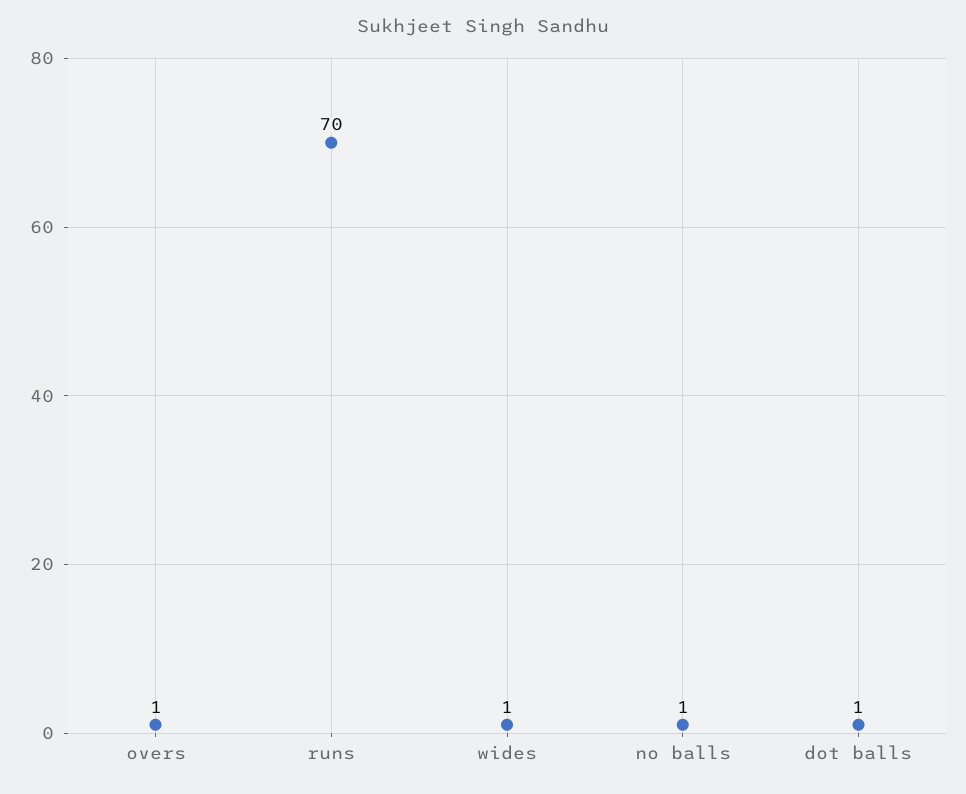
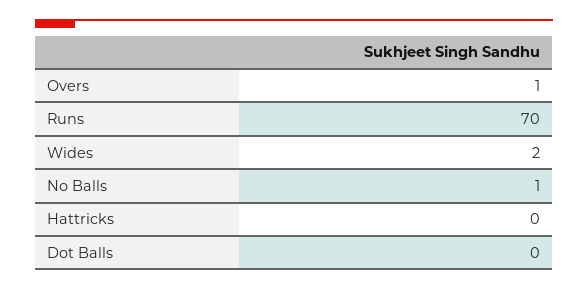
  {
    "overs": 1,
    "runs": 70,
-   "wides": 1,
+   "wides": 2,
    "no balls": 1,
-   "dot balls": 1
+   "dot balls": 0,
+   "Hattricks": 0
  }

